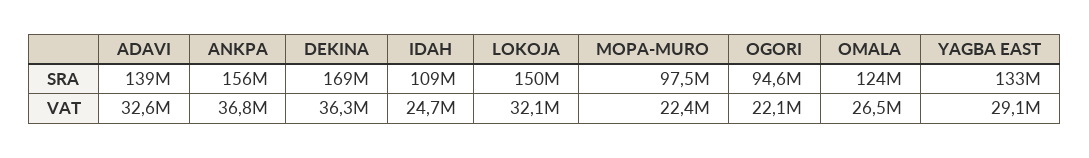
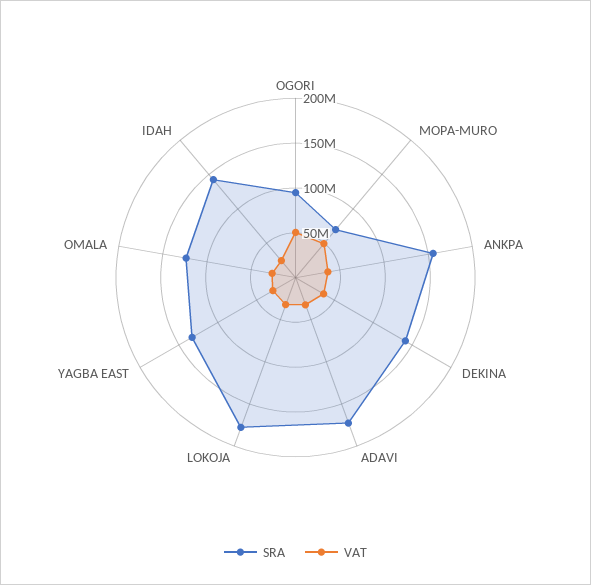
  {
    "SRA": {
-     "ADAVI": 139000000,
+     "ADAVI": 170000000,
      "ANKPA": 156000000,
-     "DEKINA": 169000000,
+     "DEKINA": 140000000,
-     "IDAH": 109000000,
+     "IDAH": 140000000,
-     "LOKOJA": 150000000,
+     "LOKOJA": 180000000,
-     "MOPA-MURO": 97500000,
+     "MOPA-MURO": 70000000,
      "OGORI": 94600000,
      "OMALA": 124000000,
      "YAGBA EAST": 133000000
    },
    "VAT": {
      "ADAVI": 32600000,
      "ANKPA": 36800000,
      "DEKINA": 36300000,
      "IDAH": 24700000,
      "LOKOJA": 32100000,
-     "MOPA-MURO": 22400000,
+     "MOPA-MURO": 50000000,
-     "OGORI": 22100000,
+     "OGORI": 50000000,
      "OMALA": 26500000,
      "YAGBA EAST": 29100000
    }
  }

